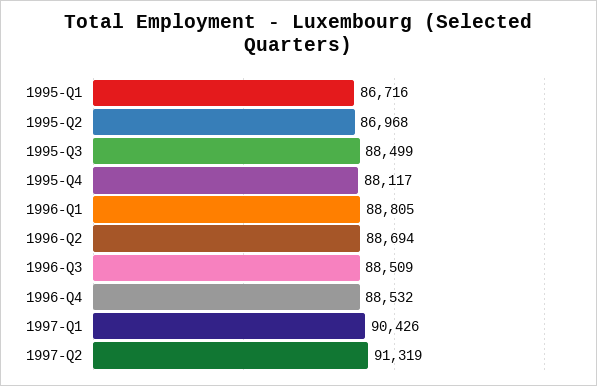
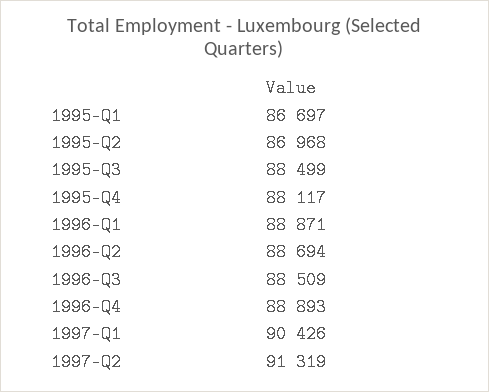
  {
-   "1995-Q1": 86716,
+   "1995-Q1": 86697,
    "1995-Q2": 86968,
    "1995-Q3": 88499,
    "1995-Q4": 88117,
-   "1996-Q1": 88805,
+   "1996-Q1": 88871,
    "1996-Q2": 88694,
    "1996-Q3": 88509,
-   "1996-Q4": 88532,
+   "1996-Q4": 88893,
    "1997-Q1": 90426,
    "1997-Q2": 91319
  }

